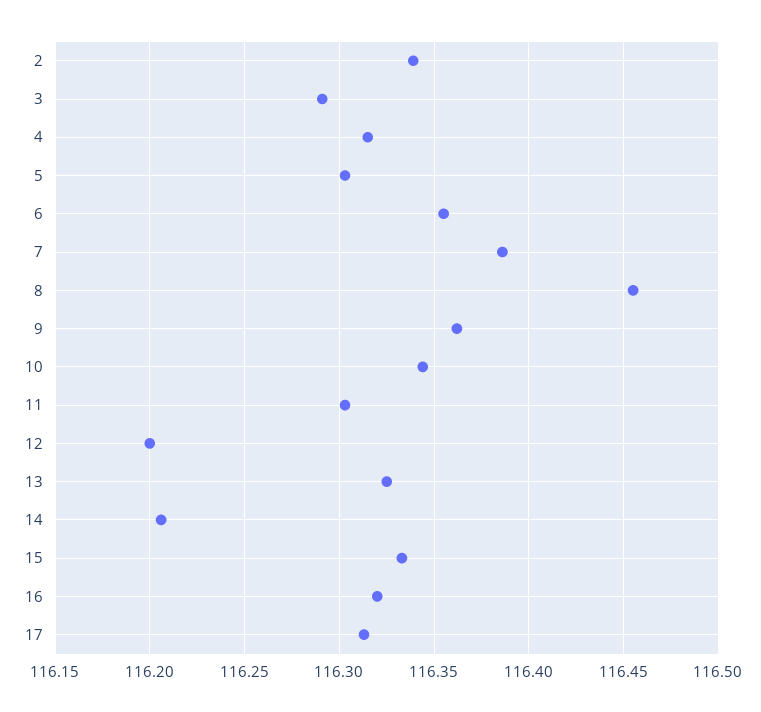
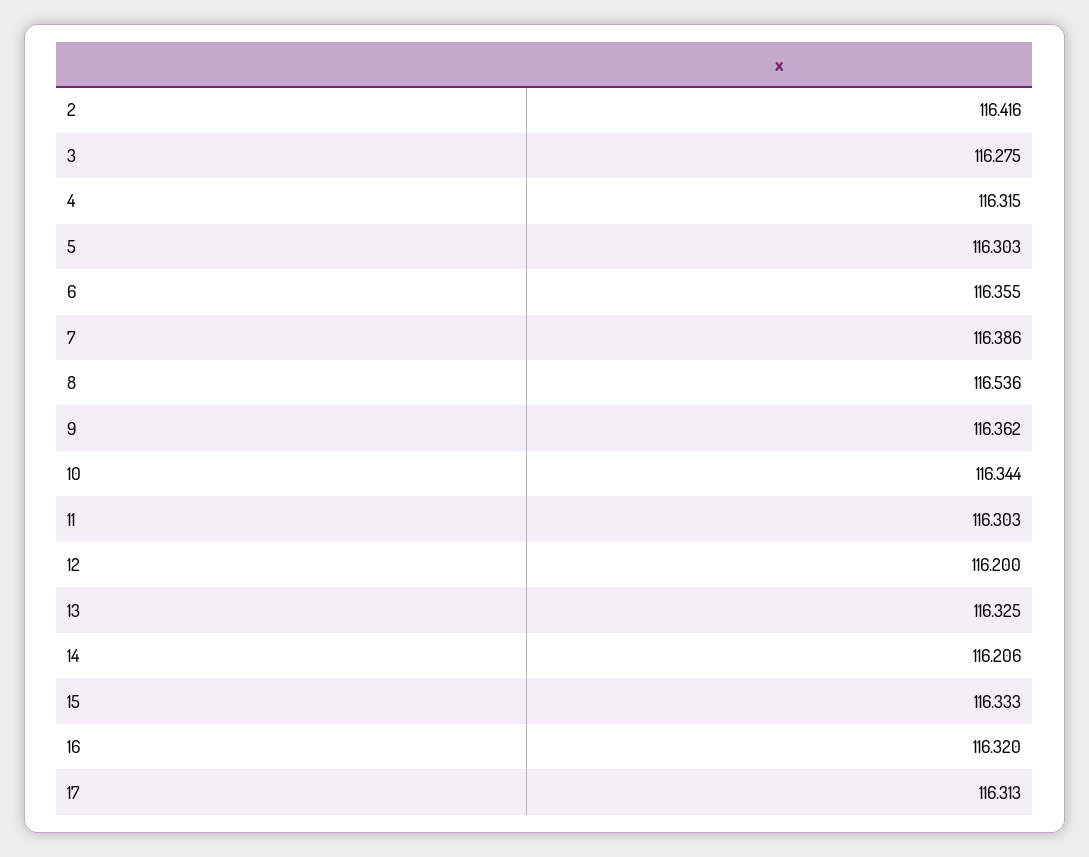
  {
-   "2": 116.34,
+   "2": 116.416,
-   "3": 116.29,
+   "3": 116.275,
    "4": 116.315,
    "5": 116.303,
    "6": 116.355,
    "7": 116.386,
-   "8": 116.455,
+   "8": 116.536,
    "9": 116.362,
    "10": 116.344,
    "11": 116.303,
    "12": 116.2,
    "13": 116.325,
    "14": 116.206,
    "15": 116.333,
    "16": 116.32,
    "17": 116.313
  }

